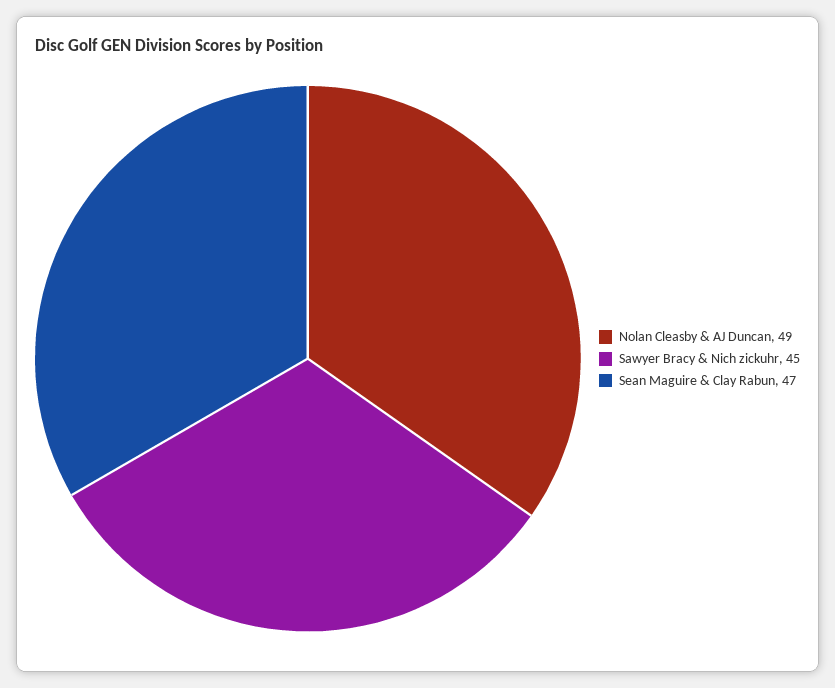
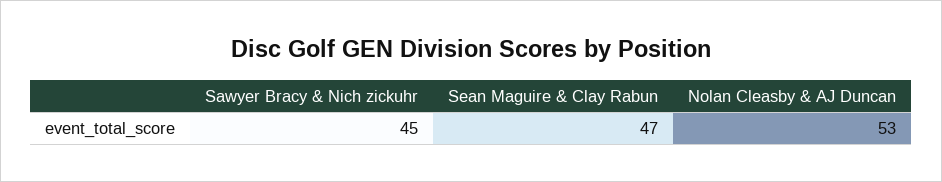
  {
-   "Nolan Cleasby & AJ Duncan": 49,
+   "Nolan Cleasby & AJ Duncan": 53,
    "Sawyer Bracy & Nich zickuhr": 45,
    "Sean Maguire & Clay Rabun": 47
  }

